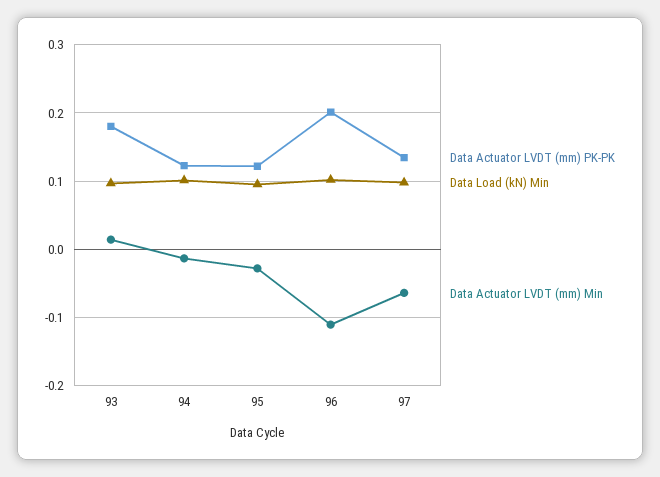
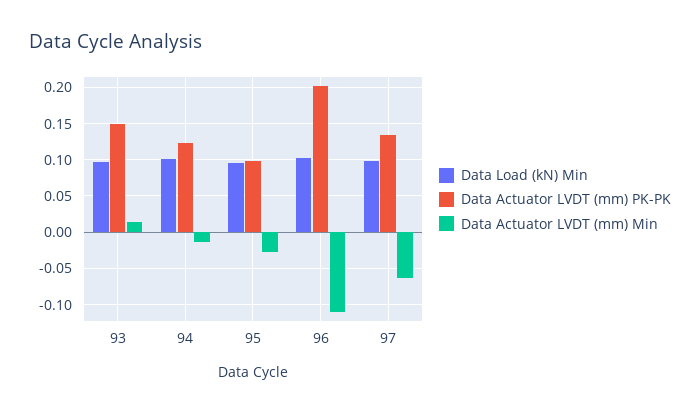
  {
    "Data Actuator LVDT (mm) PK-PK": {
-     "93": 0.18,
+     "93": 0.15,
      "94": 0.12,
-     "95": 0.12,
+     "95": 0.1,
      "96": 0.2,
      "97": 0.13
    },
    "Data Load (kN) Min": {
      "93": 0.1,
      "94": 0.1,
      "95": 0.1,
      "96": 0.1,
      "97": 0.1
    },
    "Data Actuator LVDT (mm) Min": {
      "93": 0.01,
      "94": -0.01,
      "95": -0.03,
      "96": -0.11,
      "97": -0.06
    }
  }

